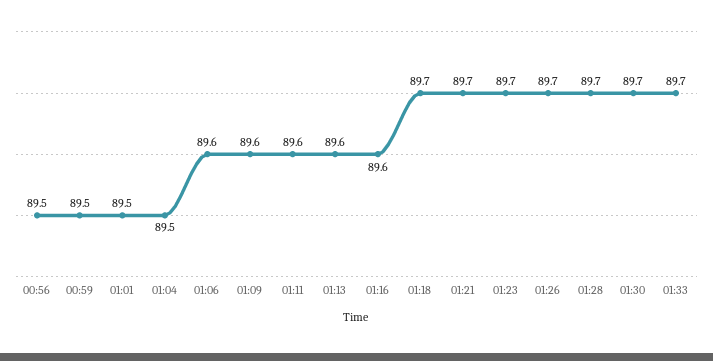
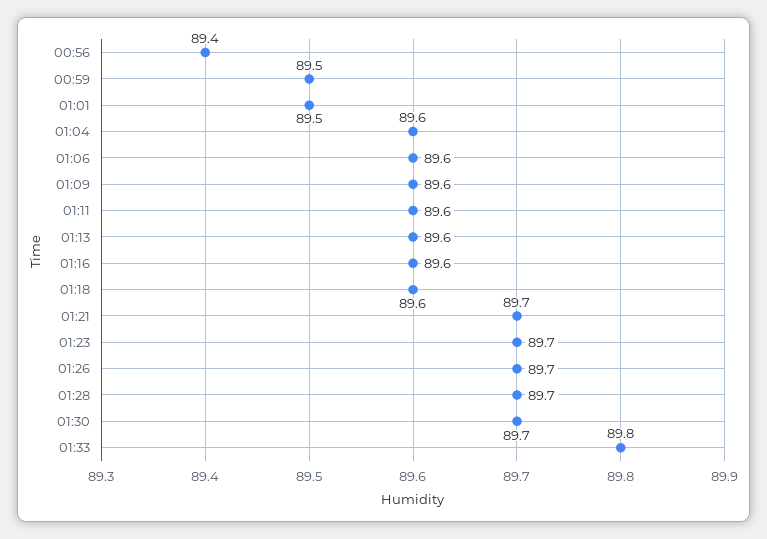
  {
-   "00:56": 89.5,
+   "00:56": 89.4,
    "00:59": 89.5,
    "01:01": 89.5,
-   "01:04": 89.5,
+   "01:04": 89.6,
    "01:06": 89.6,
    "01:09": 89.6,
    "01:11": 89.6,
    "01:13": 89.6,
    "01:16": 89.6,
-   "01:18": 89.7,
+   "01:18": 89.6,
    "01:21": 89.7,
    "01:23": 89.7,
    "01:26": 89.7,
    "01:28": 89.7,
    "01:30": 89.7,
-   "01:33": 89.7
+   "01:33": 89.8
  }

